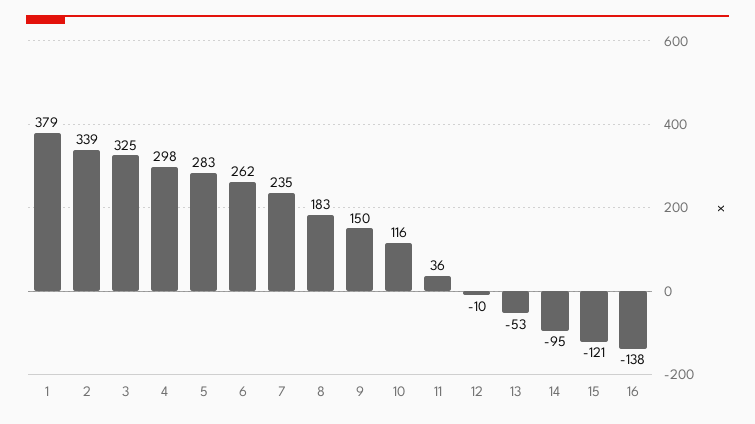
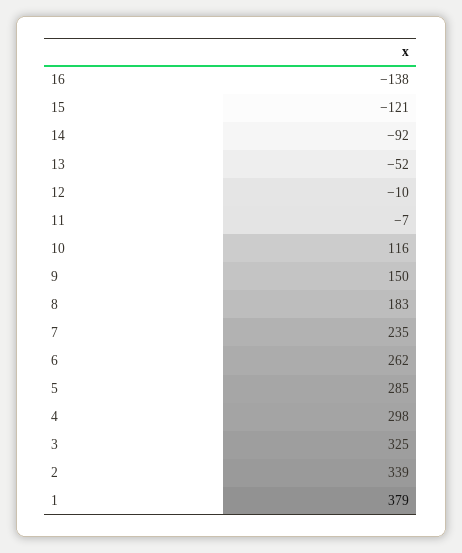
  {
    "1": 379,
    "2": 339,
    "3": 325,
    "4": 298,
-   "5": 283,
+   "5": 285,
    "6": 262,
    "7": 235,
    "8": 183,
    "9": 150,
    "10": 116,
-   "11": 36,
+   "11": -7,
    "12": -10,
-   "13": -53,
+   "13": -52,
-   "14": -95,
+   "14": -92,
    "15": -121,
    "16": -138
  }

